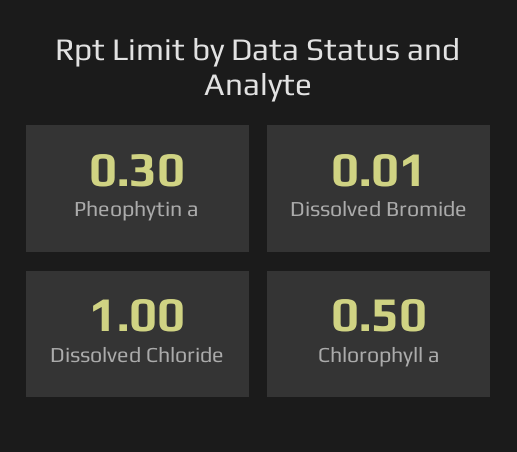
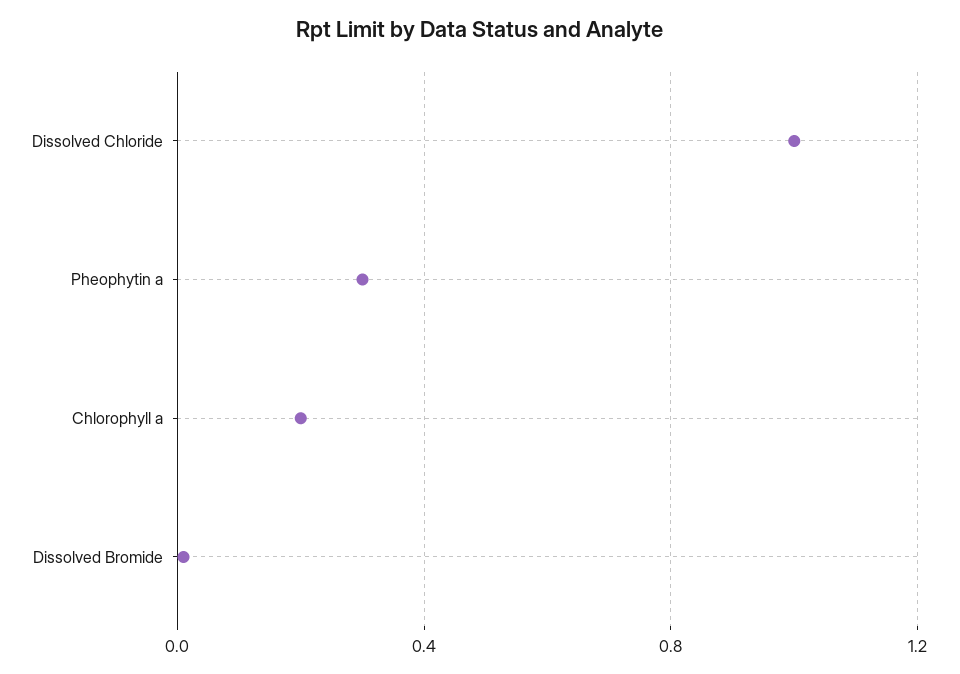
  {
    "Pheophytin a": 0.3,
    "Dissolved Bromide": 0.01,
    "Dissolved Chloride": 1,
-   "Chlorophyll a": 0.5
+   "Chlorophyll a": 0.2
  }

